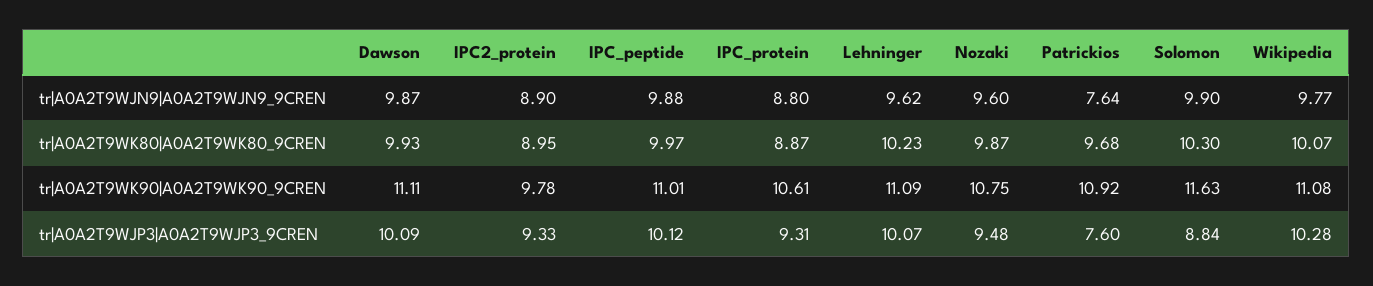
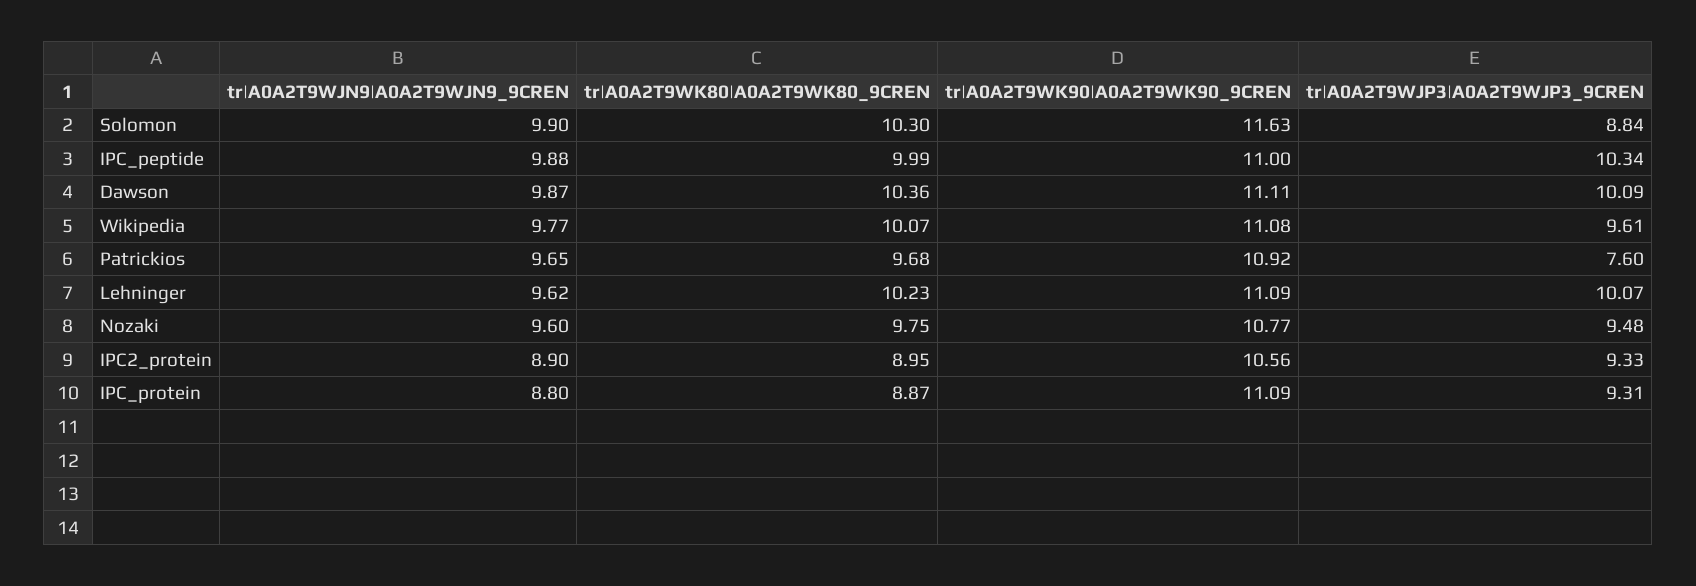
  {
    "Dawson": {
      "tr|A0A2T9WJN9|A0A2T9WJN9_9CREN": 9.87,
-     "tr|A0A2T9WK80|A0A2T9WK80_9CREN": 9.93,
+     "tr|A0A2T9WK80|A0A2T9WK80_9CREN": 10.36,
      "tr|A0A2T9WK90|A0A2T9WK90_9CREN": 11.11,
      "tr|A0A2T9WJP3|A0A2T9WJP3_9CREN": 10.09
    },
    "IPC2_protein": {
      "tr|A0A2T9WJN9|A0A2T9WJN9_9CREN": 8.9,
      "tr|A0A2T9WK80|A0A2T9WK80_9CREN": 8.95,
-     "tr|A0A2T9WK90|A0A2T9WK90_9CREN": 9.78,
+     "tr|A0A2T9WK90|A0A2T9WK90_9CREN": 10.56,
      "tr|A0A2T9WJP3|A0A2T9WJP3_9CREN": 9.33
    },
    "IPC_peptide": {
      "tr|A0A2T9WJN9|A0A2T9WJN9_9CREN": 9.88,
-     "tr|A0A2T9WK80|A0A2T9WK80_9CREN": 9.97,
+     "tr|A0A2T9WK80|A0A2T9WK80_9CREN": 9.99,
-     "tr|A0A2T9WK90|A0A2T9WK90_9CREN": 11.01,
+     "tr|A0A2T9WK90|A0A2T9WK90_9CREN": 11,
-     "tr|A0A2T9WJP3|A0A2T9WJP3_9CREN": 10.12
+     "tr|A0A2T9WJP3|A0A2T9WJP3_9CREN": 10.34
    },
    "IPC_protein": {
      "tr|A0A2T9WJN9|A0A2T9WJN9_9CREN": 8.8,
      "tr|A0A2T9WK80|A0A2T9WK80_9CREN": 8.87,
-     "tr|A0A2T9WK90|A0A2T9WK90_9CREN": 10.61,
+     "tr|A0A2T9WK90|A0A2T9WK90_9CREN": 11.09,
      "tr|A0A2T9WJP3|A0A2T9WJP3_9CREN": 9.31
    },
    "Lehninger": {
      "tr|A0A2T9WJN9|A0A2T9WJN9_9CREN": 9.62,
      "tr|A0A2T9WK80|A0A2T9WK80_9CREN": 10.23,
      "tr|A0A2T9WK90|A0A2T9WK90_9CREN": 11.09,
      "tr|A0A2T9WJP3|A0A2T9WJP3_9CREN": 10.07
    },
    "Nozaki": {
      "tr|A0A2T9WJN9|A0A2T9WJN9_9CREN": 9.6,
-     "tr|A0A2T9WK80|A0A2T9WK80_9CREN": 9.87,
+     "tr|A0A2T9WK80|A0A2T9WK80_9CREN": 9.75,
-     "tr|A0A2T9WK90|A0A2T9WK90_9CREN": 10.75,
+     "tr|A0A2T9WK90|A0A2T9WK90_9CREN": 10.77,
      "tr|A0A2T9WJP3|A0A2T9WJP3_9CREN": 9.48
    },
    "Patrickios": {
-     "tr|A0A2T9WJN9|A0A2T9WJN9_9CREN": 7.64,
+     "tr|A0A2T9WJN9|A0A2T9WJN9_9CREN": 9.65,
      "tr|A0A2T9WK80|A0A2T9WK80_9CREN": 9.68,
      "tr|A0A2T9WK90|A0A2T9WK90_9CREN": 10.92,
      "tr|A0A2T9WJP3|A0A2T9WJP3_9CREN": 7.6
    },
    "Solomon": {
      "tr|A0A2T9WJN9|A0A2T9WJN9_9CREN": 9.9,
      "tr|A0A2T9WK80|A0A2T9WK80_9CREN": 10.3,
      "tr|A0A2T9WK90|A0A2T9WK90_9CREN": 11.63,
      "tr|A0A2T9WJP3|A0A2T9WJP3_9CREN": 8.84
    },
    "Wikipedia": {
      "tr|A0A2T9WJN9|A0A2T9WJN9_9CREN": 9.77,
      "tr|A0A2T9WK80|A0A2T9WK80_9CREN": 10.07,
      "tr|A0A2T9WK90|A0A2T9WK90_9CREN": 11.08,
-     "tr|A0A2T9WJP3|A0A2T9WJP3_9CREN": 10.28
+     "tr|A0A2T9WJP3|A0A2T9WJP3_9CREN": 9.61
    }
  }

